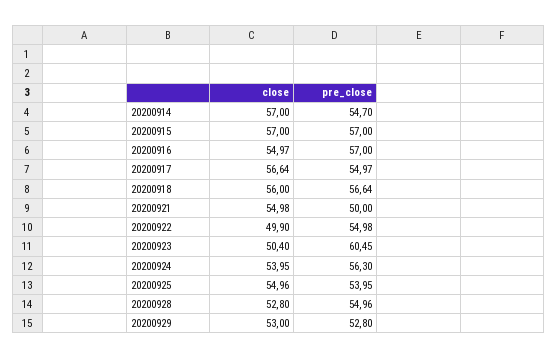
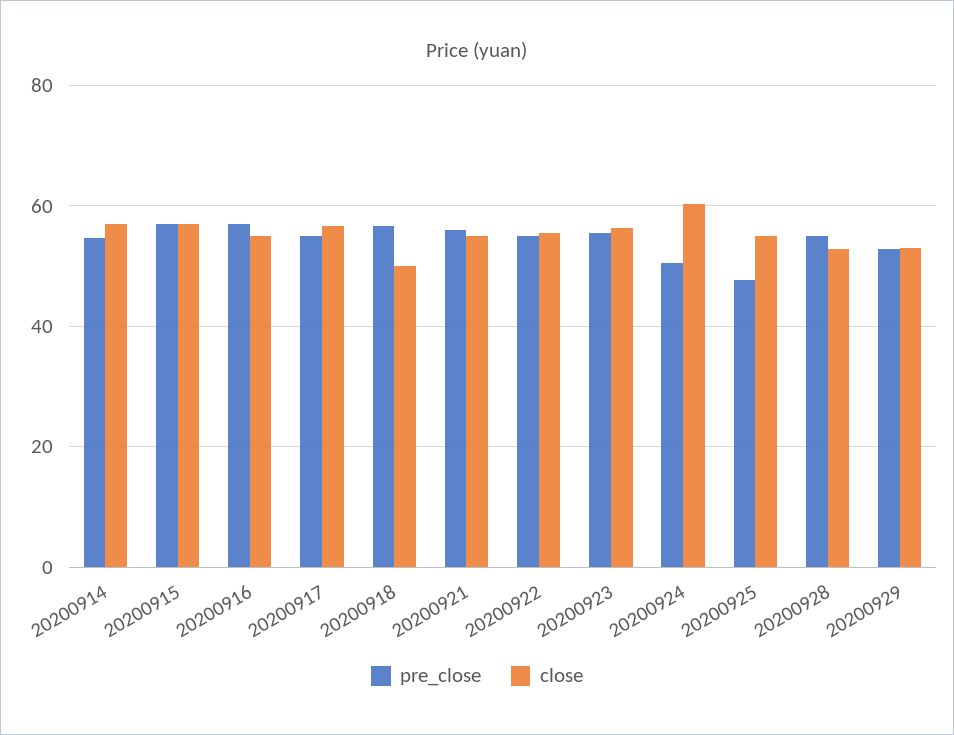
  {
    "close": {
      "20200914": 57,
      "20200915": 57,
      "20200916": 54.97,
      "20200917": 56.64,
-     "20200918": 56,
+     "20200918": 50,
      "20200921": 54.98,
-     "20200922": 49.9,
+     "20200922": 56,
-     "20200923": 50.4,
+     "20200923": 56,
-     "20200924": 53.95,
+     "20200924": 60,
      "20200925": 54.96,
      "20200928": 52.8,
      "20200929": 53
    },
    "pre_close": {
      "20200914": 54.7,
      "20200915": 57,
      "20200916": 57,
      "20200917": 54.97,
      "20200918": 56.64,
-     "20200921": 50,
+     "20200921": 56,
      "20200922": 54.98,
-     "20200923": 60.45,
+     "20200923": 56,
-     "20200924": 56.3,
+     "20200924": 50,
-     "20200925": 53.95,
+     "20200925": 48,
      "20200928": 54.96,
      "20200929": 52.8
    }
  }

